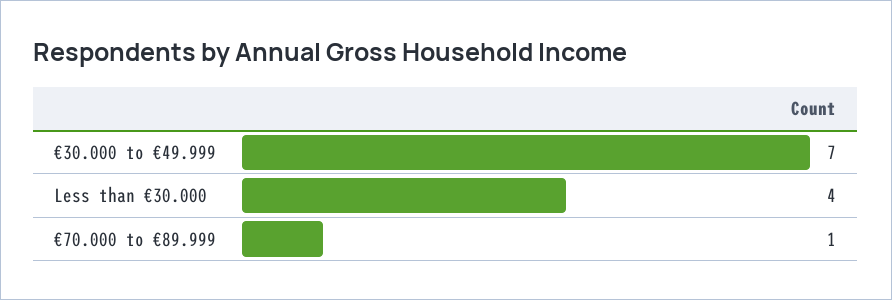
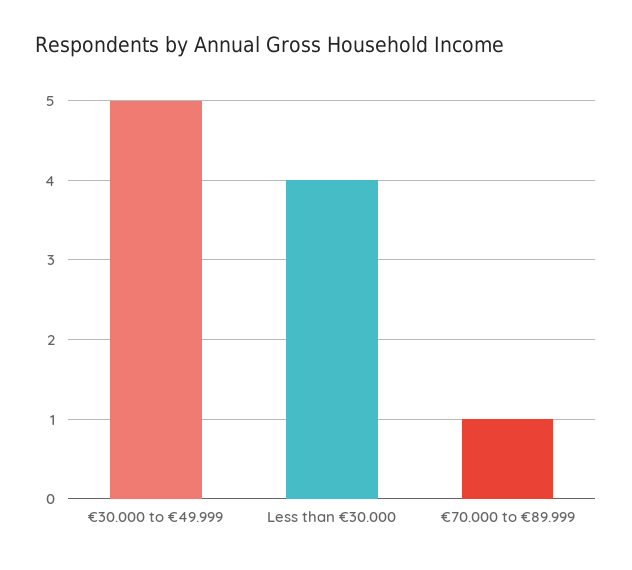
  {
-   "€30.000 to €49.999": 7,
+   "€30.000 to €49.999": 5,
    "Less than €30.000": 4,
    "€70.000 to €89.999": 1
  }

